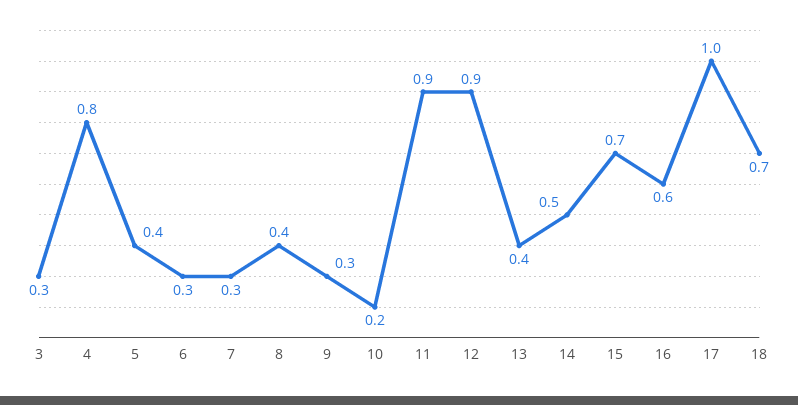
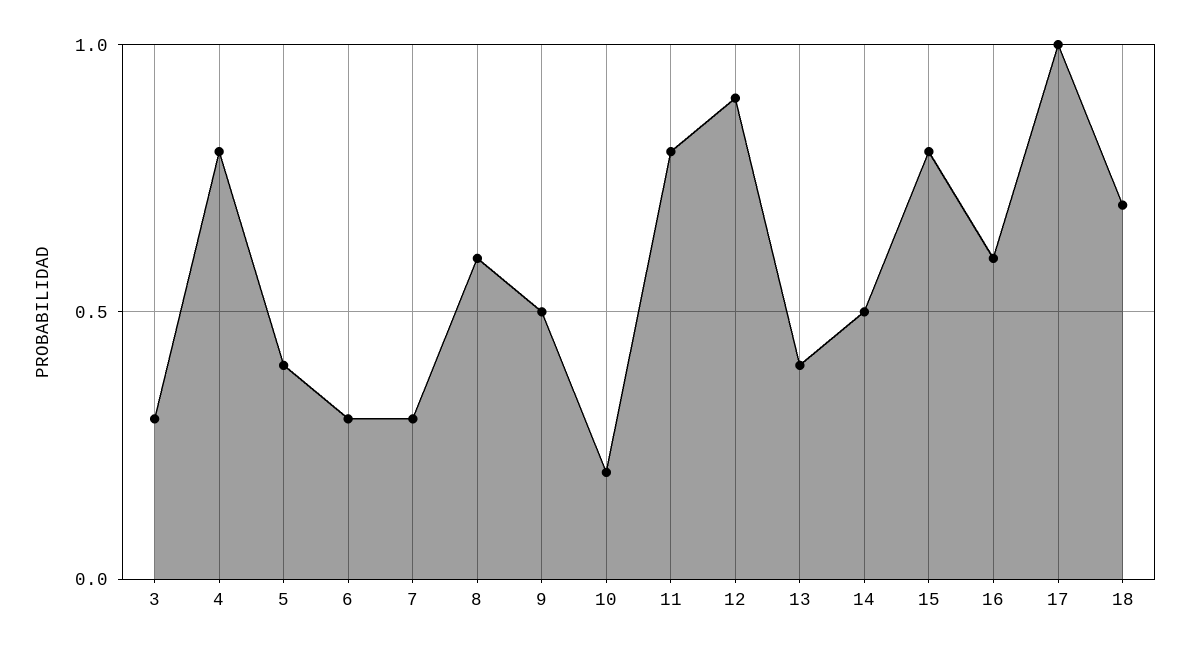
  {
    "3": 0.3,
    "4": 0.8,
    "5": 0.4,
    "6": 0.3,
    "7": 0.3,
-   "8": 0.4,
+   "8": 0.6,
-   "9": 0.3,
+   "9": 0.5,
    "10": 0.2,
-   "11": 0.9,
+   "11": 0.8,
    "12": 0.9,
    "13": 0.4,
    "14": 0.5,
-   "15": 0.7,
+   "15": 0.8,
    "16": 0.6,
    "17": 1,
    "18": 0.7
  }

